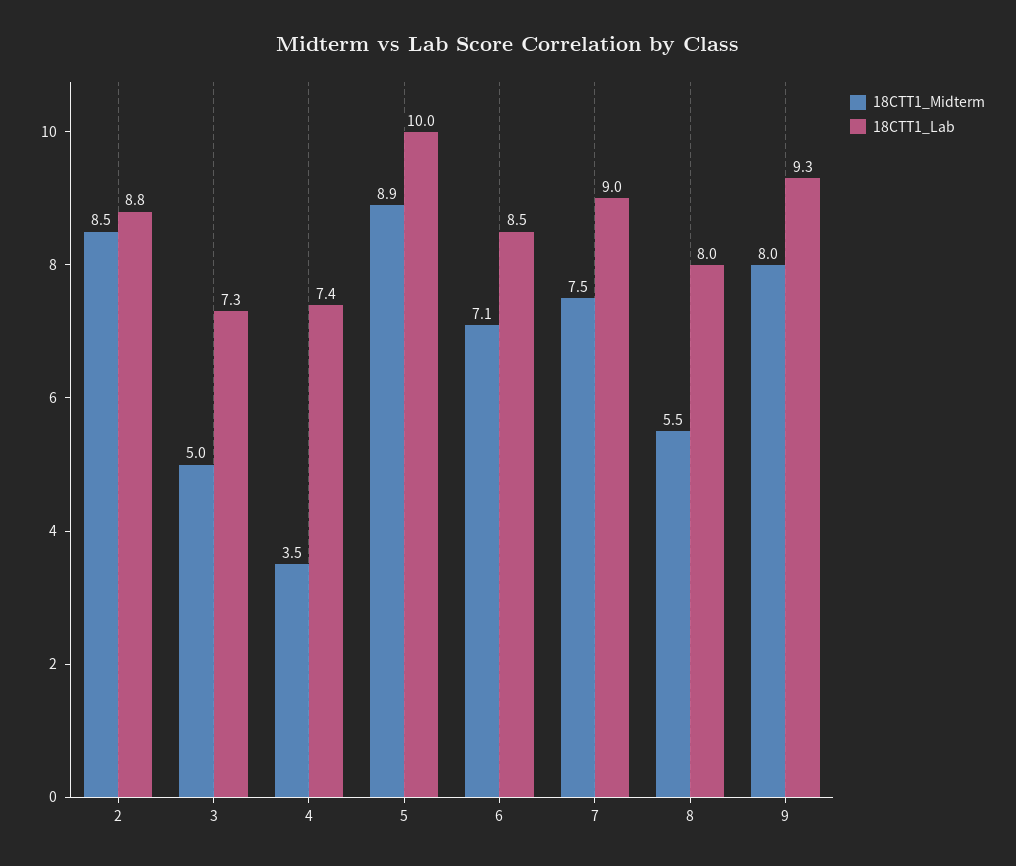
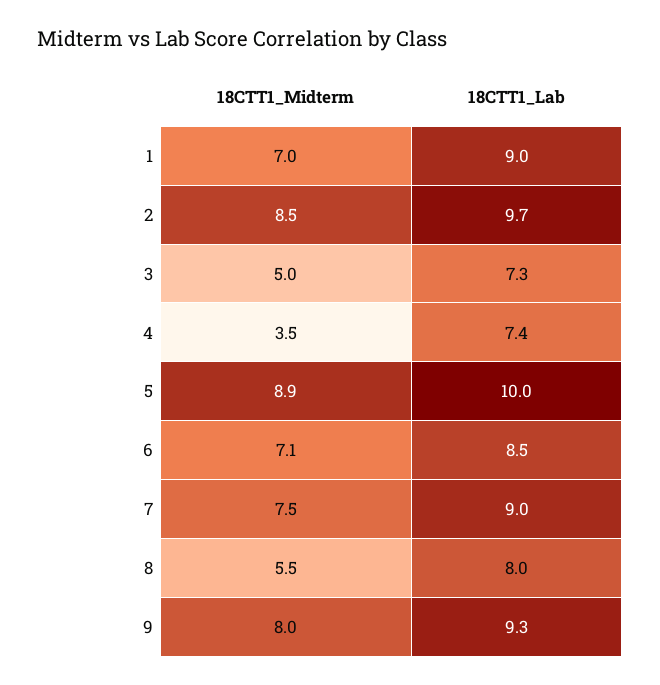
  {
    "18CTT1_Midterm": {
      "2": 8.5,
      "3": 5,
      "4": 3.5,
      "5": 8.9,
      "6": 7.1,
      "7": 7.5,
      "8": 5.5,
-     "9": 8
+     "9": 8,
+     "1": 7
    },
    "18CTT1_Lab": {
-     "2": 8.8,
+     "2": 9.7,
      "3": 7.3,
      "4": 7.4,
      "5": 10,
      "6": 8.5,
      "7": 9,
      "8": 8,
-     "9": 9.3
+     "9": 9.3,
+     "1": 9
    }
  }

